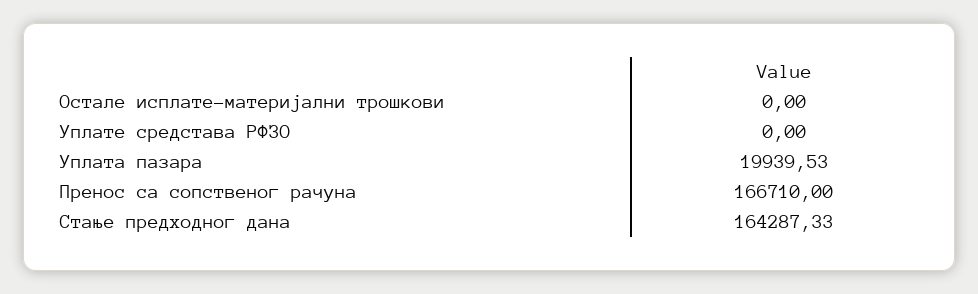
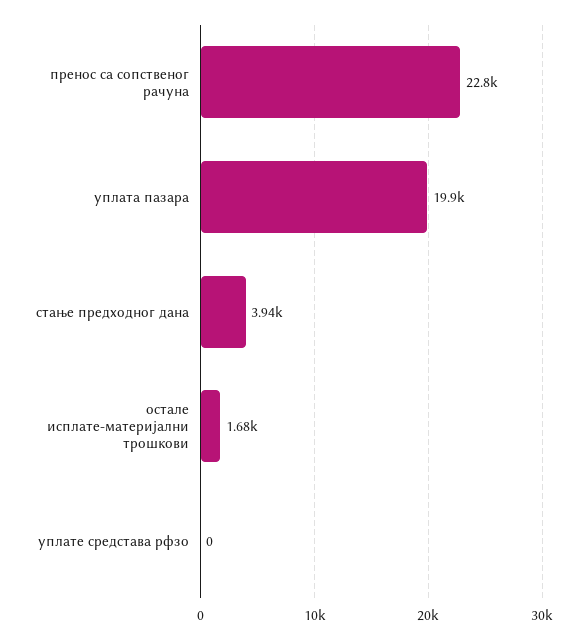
  {
-   "Остале исплате-материјални трошкови": 0,
+   "Остале исплате-материјални трошкови": 1680,
    "Уплате средстава РФЗО": 0,
    "Уплата пазара": 19939.53,
-   "Пренос са сопственог рачуна": 166710,
+   "Пренос са сопственог рачуна": 22800,
-   "Стање предходног дана": 164287.33
+   "Стање предходног дана": 3940
  }

